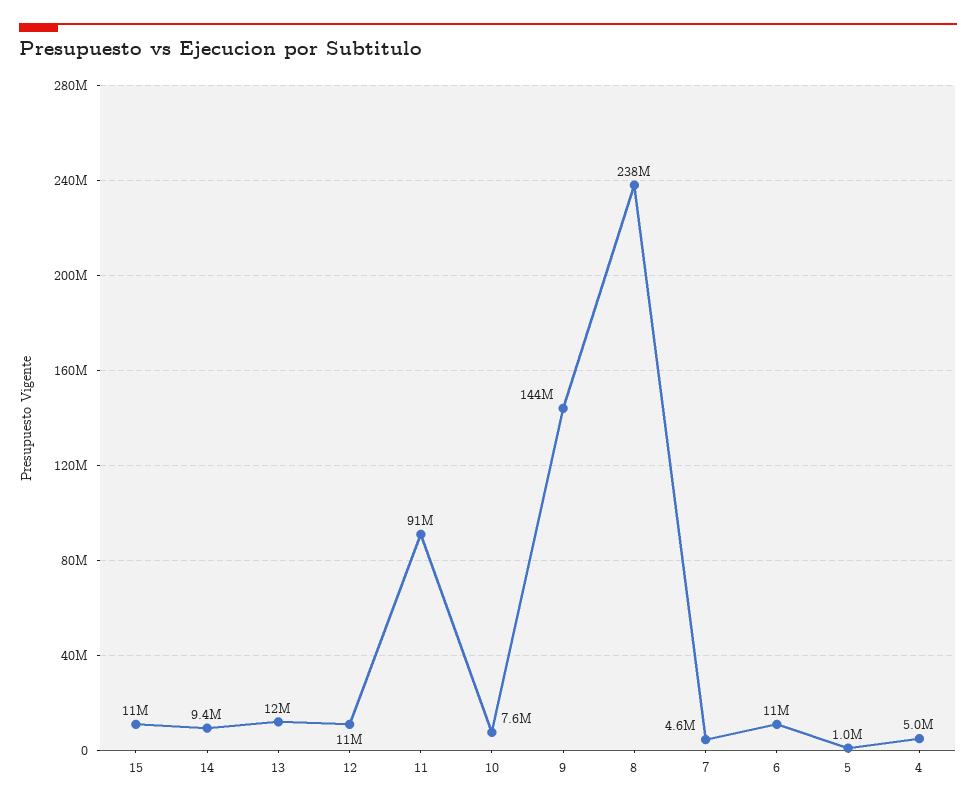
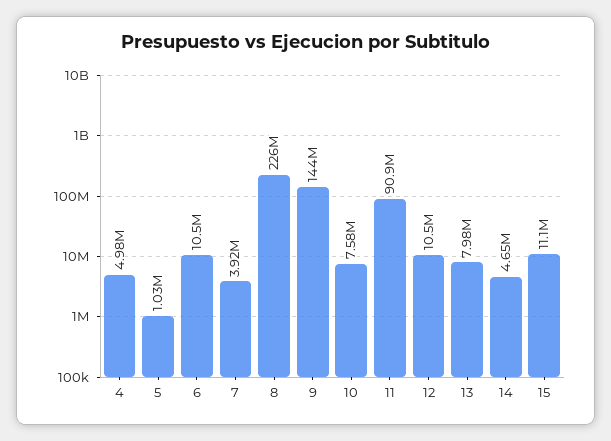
  {
    "15": 11100000,
-   "14": 9400000,
+   "14": 4650000,
-   "13": 12000000,
+   "13": 7980000,
    "12": 10500000,
    "11": 90900000,
    "10": 7580000,
    "9": 144000000,
-   "8": 238000000,
+   "8": 226000000,
-   "7": 4600000,
+   "7": 3920000,
    "6": 10500000,
    "5": 1030000,
    "4": 4980000
  }

